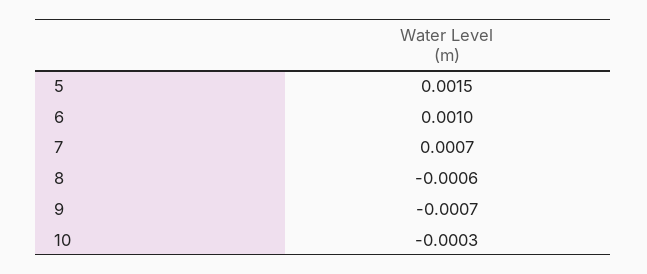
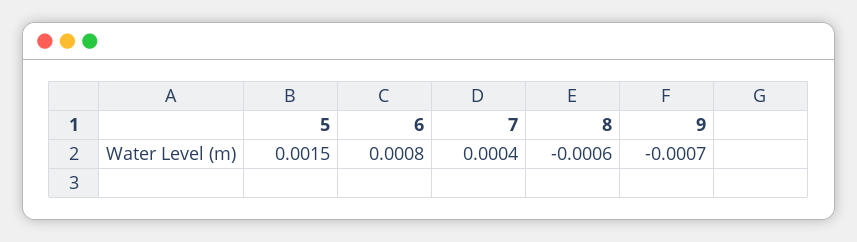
  {
    "5": 0.0015,
-   "6": 0.001,
+   "6": 0.0008,
-   "7": 0.0007,
+   "7": 0.0004,
    "8": -0.0006,
-   "9": -0.0007,
+   "9": -0.0007
-   "10": -0.0003
  }

